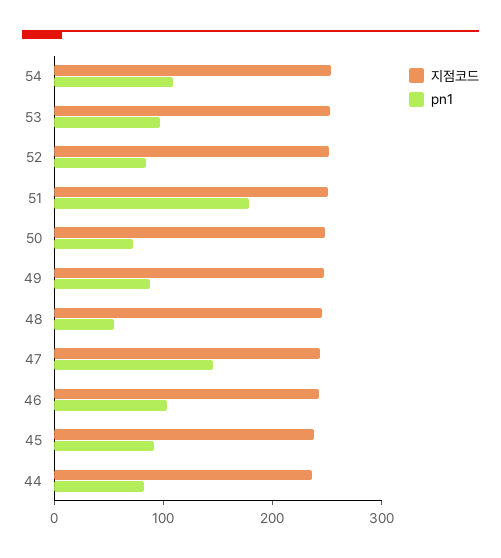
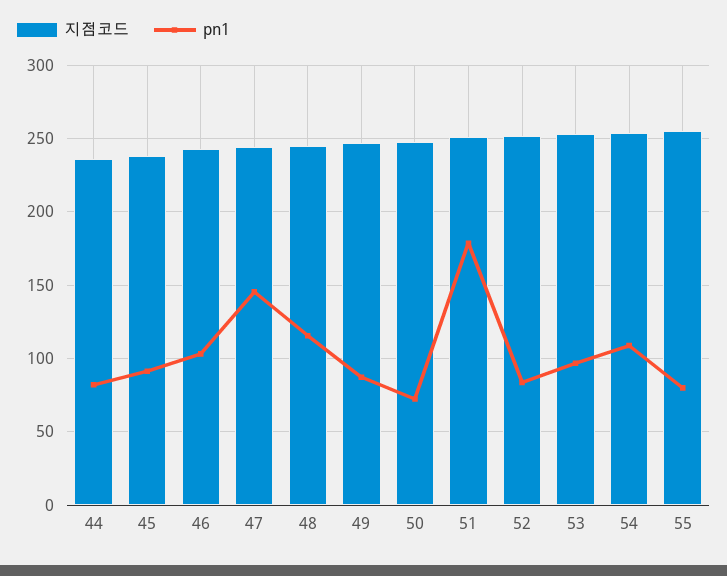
  {
    "지점코드": {
      "54": 255,
      "53": 255,
      "52": 250,
      "51": 250,
      "50": 250,
      "49": 245,
      "48": 245,
      "47": 245,
      "46": 245,
      "45": 240,
-     "44": 235
+     "44": 235,
+     "55": 255
    },
    "pn1": {
      "54": 110,
      "53": 95,
      "52": 85,
      "51": 180,
      "50": 70,
      "49": 85,
-     "48": 60,
+     "48": 115,
      "47": 145,
      "46": 105,
      "45": 90,
-     "44": 80
+     "44": 80,
+     "55": 80
    }
  }

